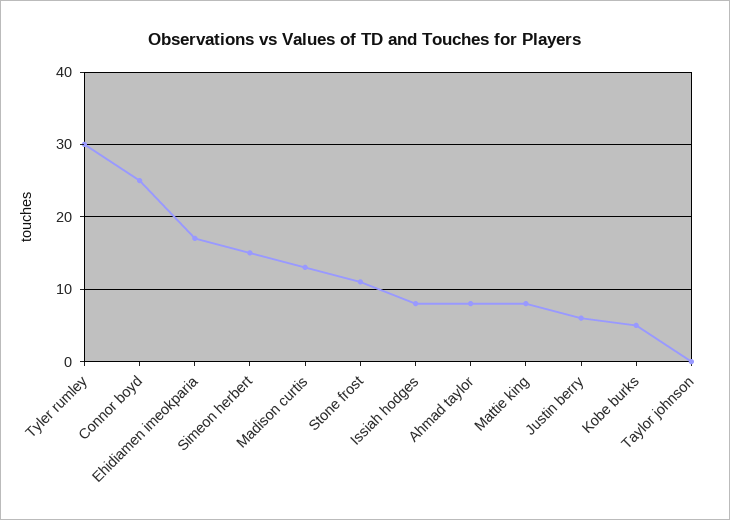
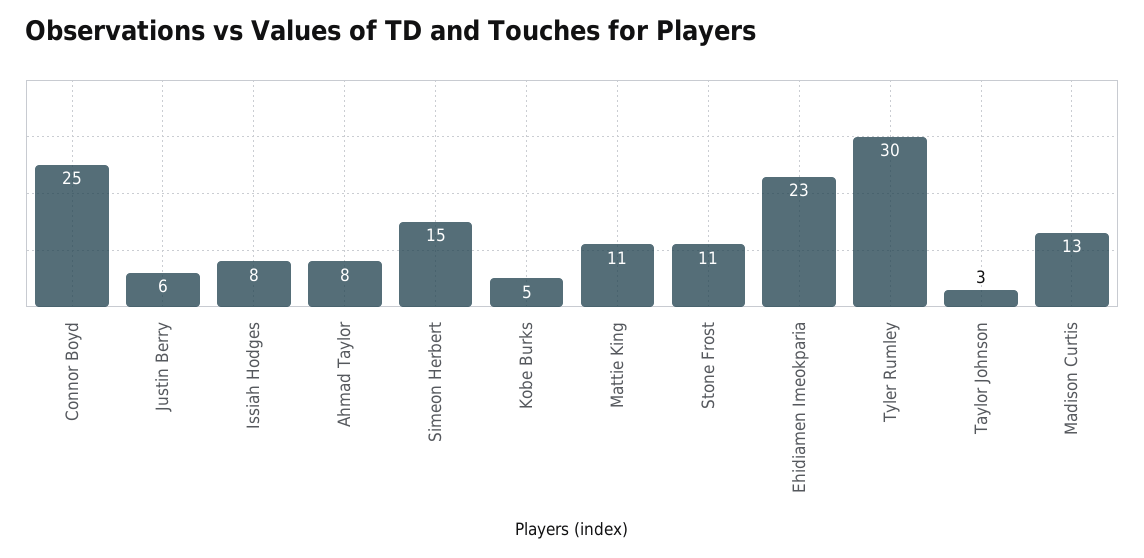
  {
    "Tyler rumley": 30,
    "Connor boyd": 25,
-   "Ehidiamen imeokparia": 17,
+   "Ehidiamen imeokparia": 23,
    "Simeon herbert": 15,
    "Madison curtis": 13,
    "Stone frost": 11,
    "Issiah hodges": 8,
    "Ahmad taylor": 8,
-   "Mattie king": 8,
+   "Mattie king": 11,
    "Justin berry": 6,
    "Kobe burks": 5,
-   "Taylor johnson": 0
+   "Taylor johnson": 3
  }

